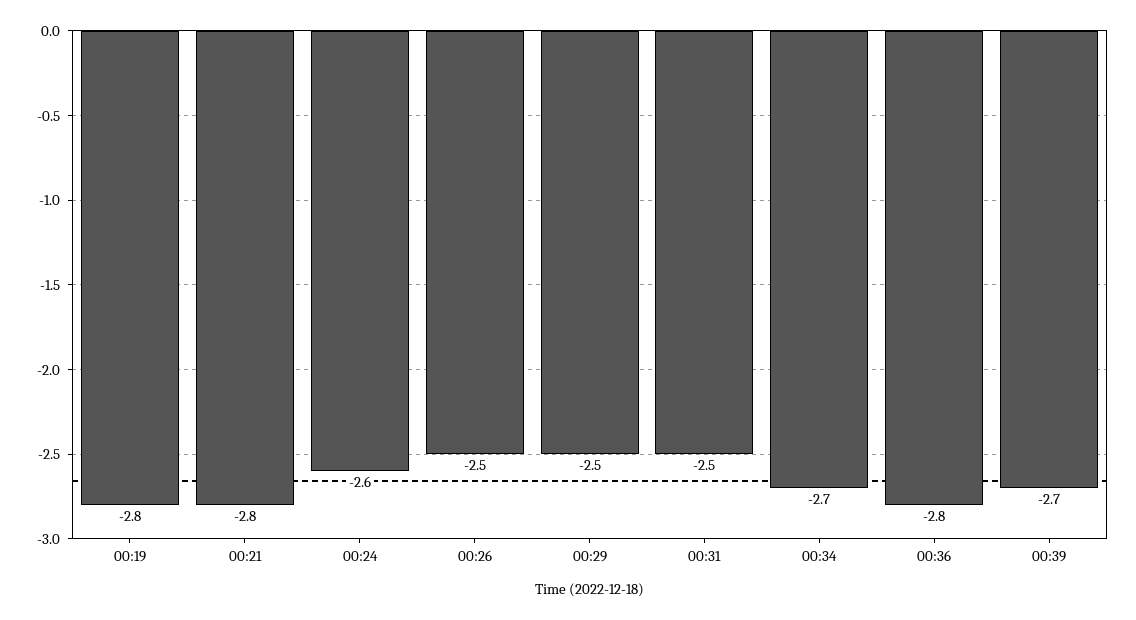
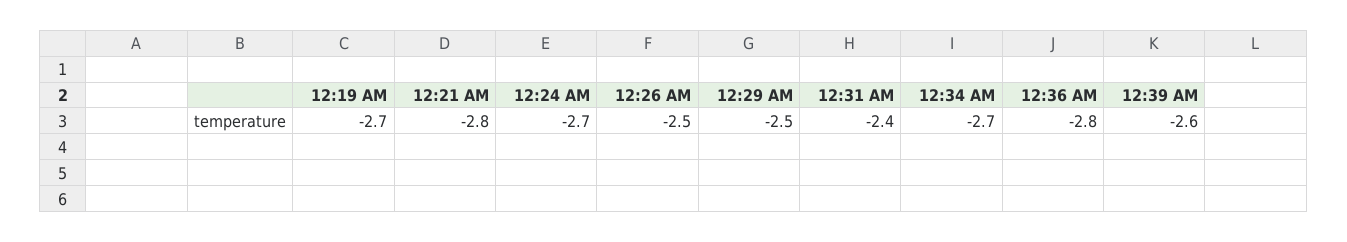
  {
-   "00:19": -2.8,
+   "00:19": -2.7,
    "00:21": -2.8,
-   "00:24": -2.6,
+   "00:24": -2.7,
    "00:26": -2.5,
    "00:29": -2.5,
-   "00:31": -2.5,
+   "00:31": -2.4,
    "00:34": -2.7,
    "00:36": -2.8,
-   "00:39": -2.7
+   "00:39": -2.6
  }

